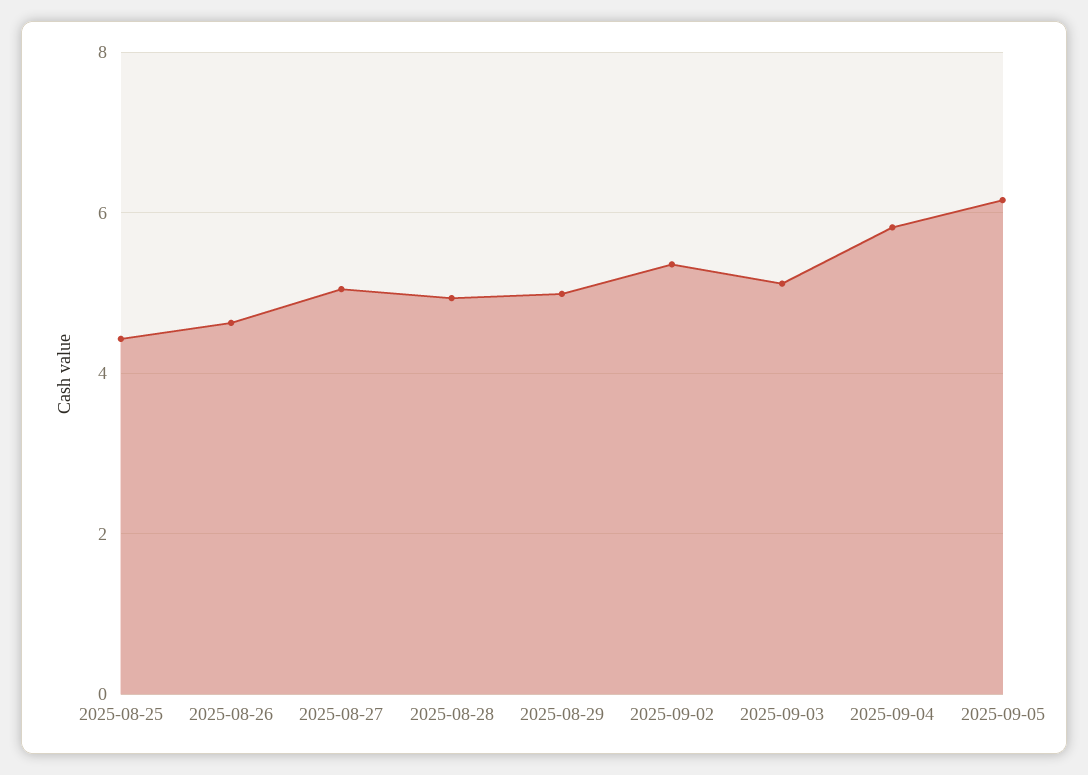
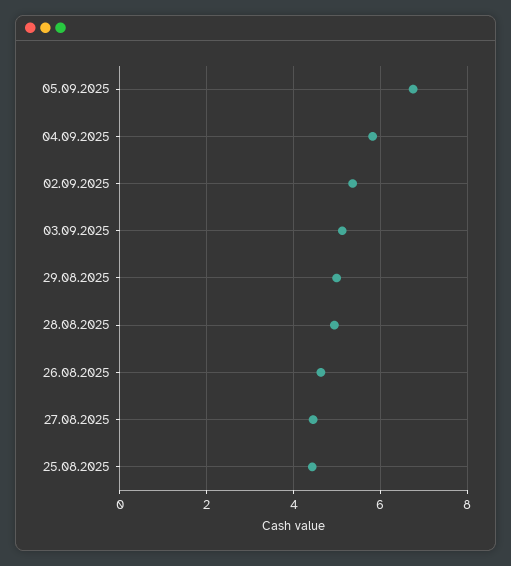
  {
    "2025-08-25": 4.4,
    "2025-08-26": 4.6,
-   "2025-08-27": 5,
+   "2025-08-27": 4.4,
    "2025-08-28": 5,
    "2025-08-29": 5,
    "2025-09-02": 5.4,
    "2025-09-03": 5.2,
    "2025-09-04": 5.8,
-   "2025-09-05": 6.2
+   "2025-09-05": 6.8
  }

